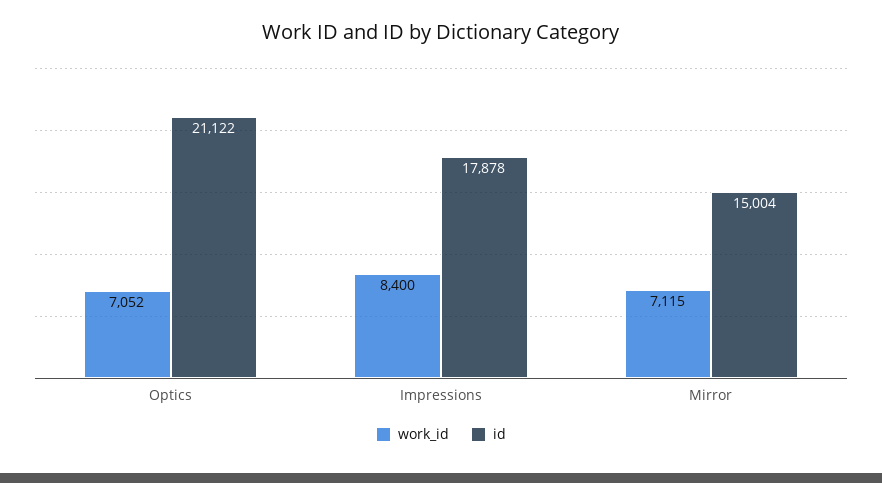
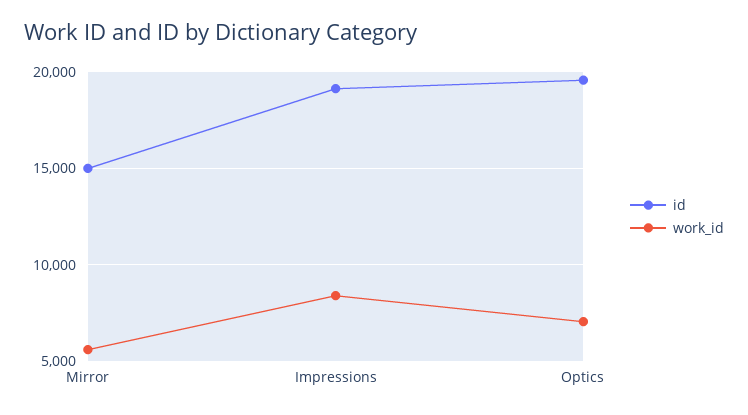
  {
    "work_id": {
      "Optics": 7052,
      "Impressions": 8400,
-     "Mirror": 7115
+     "Mirror": 5500
    },
    "id": {
-     "Optics": 21122,
+     "Optics": 19500,
-     "Impressions": 17878,
+     "Impressions": 19000,
      "Mirror": 15004
    }
  }

